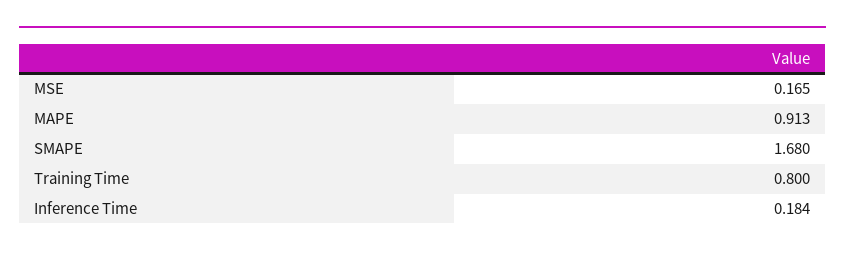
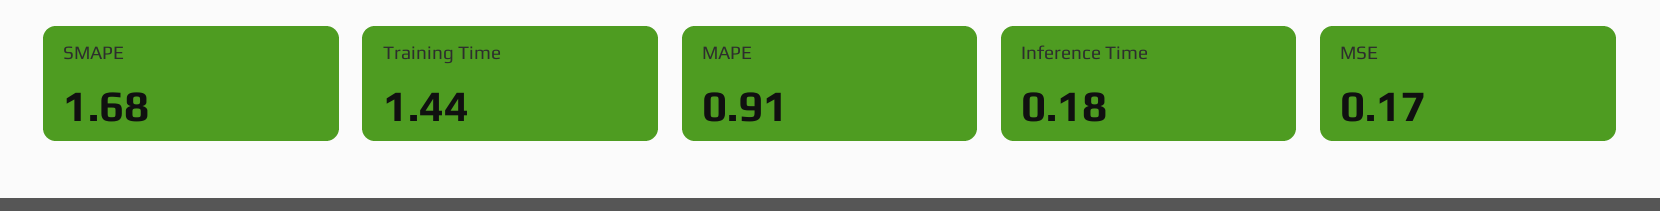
  {
    "MSE": 0.165,
    "MAPE": 0.913,
    "SMAPE": 1.68,
-   "Training Time": 0.8,
+   "Training Time": 1.44,
    "Inference Time": 0.184
  }

